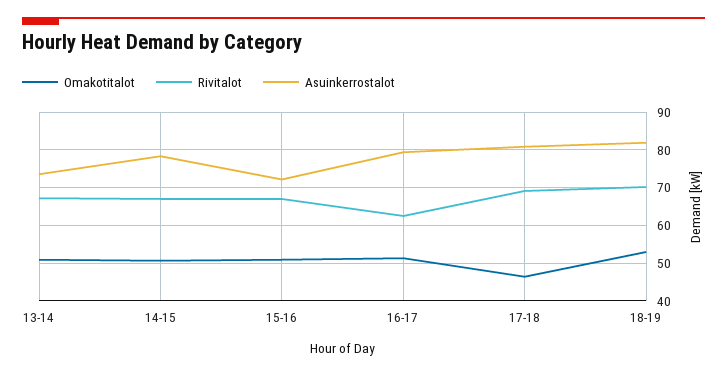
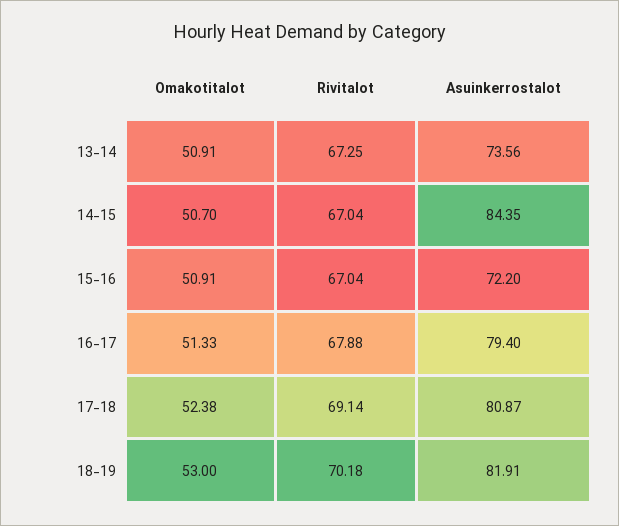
  {
    "Omakotitalot": {
      "13-14": 50.91,
      "14-15": 50.7,
      "15-16": 50.91,
      "16-17": 51.33,
-     "17-18": 46,
+     "17-18": 52.38,
      "18-19": 53
    },
    "Rivitalot": {
      "13-14": 67.25,
      "14-15": 67.04,
      "15-16": 67.04,
-     "16-17": 62,
+     "16-17": 67.88,
      "17-18": 69.14,
      "18-19": 70.18
    },
    "Asuinkerrostalot": {
      "13-14": 73.56,
-     "14-15": 78,
+     "14-15": 84.35,
      "15-16": 72.2,
      "16-17": 79.4,
      "17-18": 80.87,
      "18-19": 81.91
    }
  }

